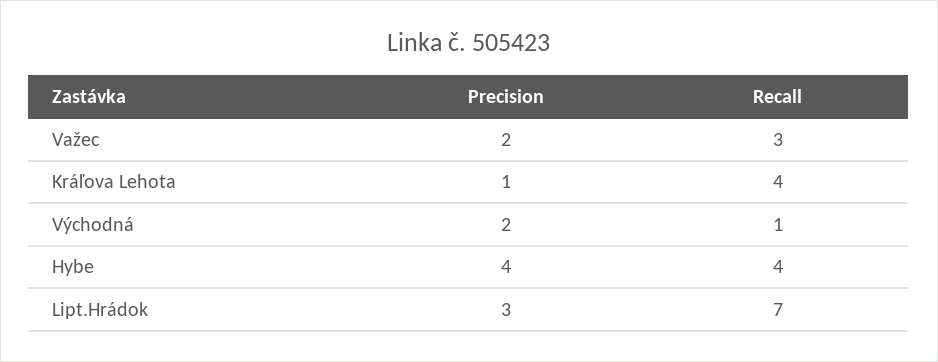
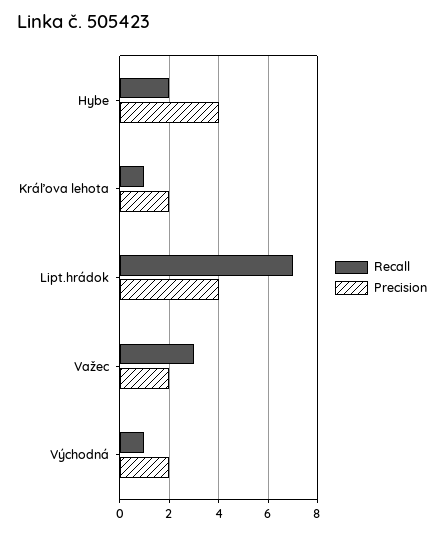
  {
    "Precision": {
      "Važec": 2,
-     "Kráľova Lehota": 1,
+     "Kráľova Lehota": 2,
      "Východná": 2,
      "Hybe": 4,
-     "Lipt.Hrádok": 3
+     "Lipt.Hrádok": 4
    },
    "Recall": {
      "Važec": 3,
-     "Kráľova Lehota": 4,
+     "Kráľova Lehota": 1,
      "Východná": 1,
-     "Hybe": 4,
+     "Hybe": 2,
      "Lipt.Hrádok": 7
    }
  }

